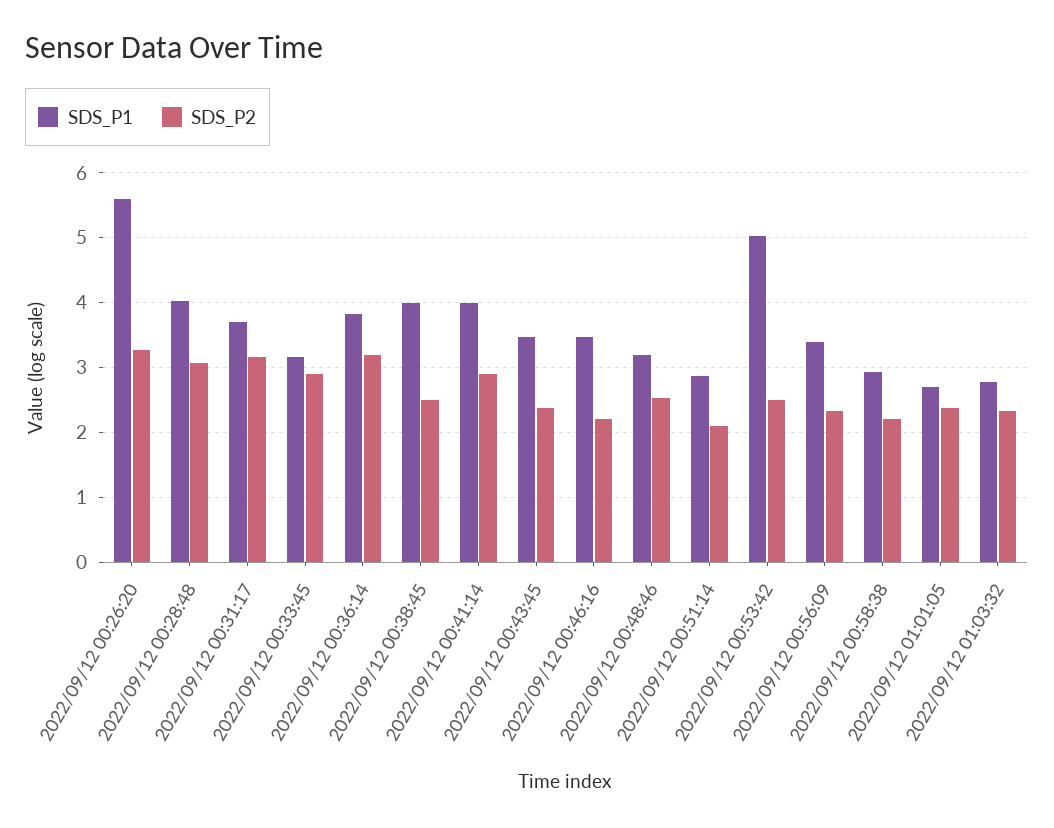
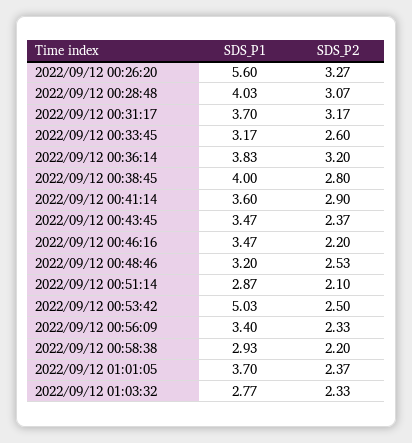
  {
    "SDS_P1": {
      "2022/09/12 00:26:20": 5.6,
      "2022/09/12 00:28:48": 4.03,
      "2022/09/12 00:31:17": 3.7,
      "2022/09/12 00:33:45": 3.17,
      "2022/09/12 00:36:14": 3.83,
      "2022/09/12 00:38:45": 4,
-     "2022/09/12 00:41:14": 4,
+     "2022/09/12 00:41:14": 3.6,
      "2022/09/12 00:43:45": 3.47,
      "2022/09/12 00:46:16": 3.47,
      "2022/09/12 00:48:46": 3.2,
      "2022/09/12 00:51:14": 2.87,
      "2022/09/12 00:53:42": 5.03,
      "2022/09/12 00:56:09": 3.4,
      "2022/09/12 00:58:38": 2.93,
-     "2022/09/12 01:01:05": 2.7,
+     "2022/09/12 01:01:05": 3.7,
      "2022/09/12 01:03:32": 2.77
    },
    "SDS_P2": {
      "2022/09/12 00:26:20": 3.27,
      "2022/09/12 00:28:48": 3.07,
      "2022/09/12 00:31:17": 3.17,
-     "2022/09/12 00:33:45": 2.9,
+     "2022/09/12 00:33:45": 2.6,
      "2022/09/12 00:36:14": 3.2,
-     "2022/09/12 00:38:45": 2.5,
+     "2022/09/12 00:38:45": 2.8,
      "2022/09/12 00:41:14": 2.9,
      "2022/09/12 00:43:45": 2.37,
      "2022/09/12 00:46:16": 2.2,
      "2022/09/12 00:48:46": 2.53,
      "2022/09/12 00:51:14": 2.1,
      "2022/09/12 00:53:42": 2.5,
      "2022/09/12 00:56:09": 2.33,
      "2022/09/12 00:58:38": 2.2,
      "2022/09/12 01:01:05": 2.37,
      "2022/09/12 01:03:32": 2.33
    }
  }

